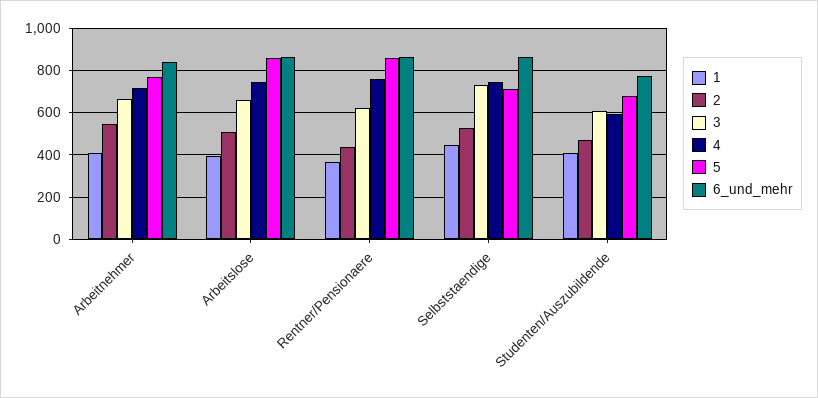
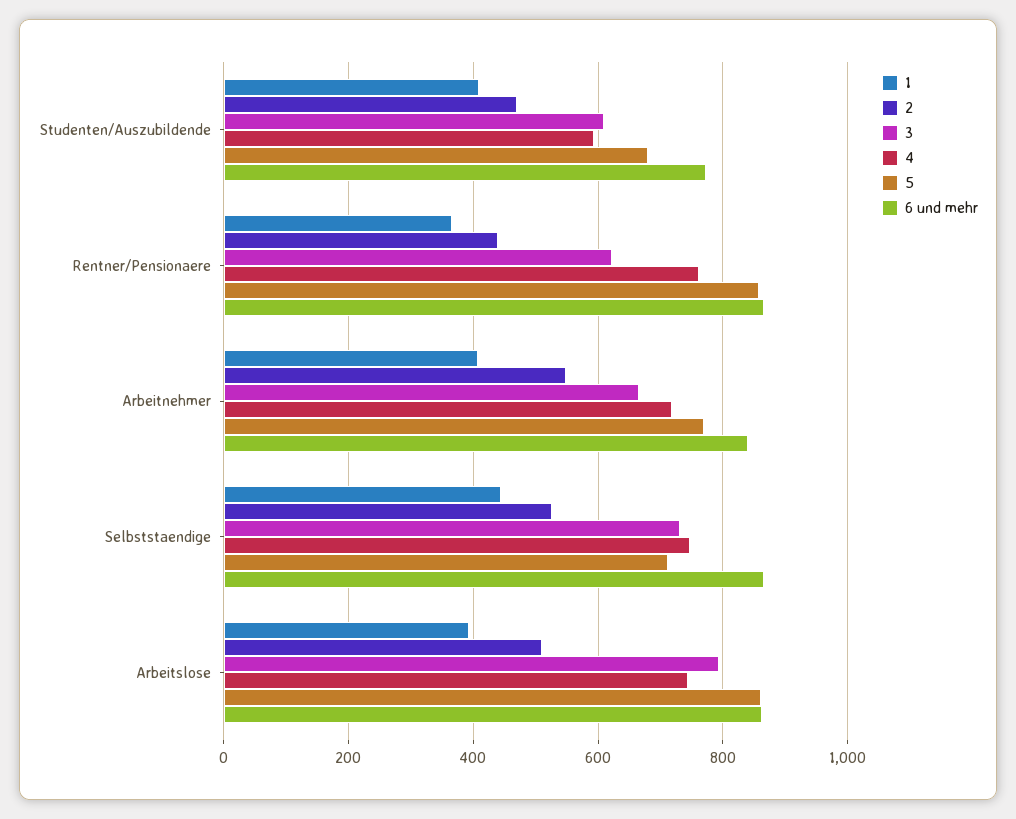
  {
    "1": {
      "Arbeitnehmer": 400,
      "Arbeitslose": 400,
      "Rentner/Pensionaere": 360,
      "Selbststaendige": 440,
      "Studenten/Auszubildende": 400
    },
    "2": {
      "Arbeitnehmer": 540,
      "Arbeitslose": 500,
      "Rentner/Pensionaere": 440,
      "Selbststaendige": 520,
      "Studenten/Auszubildende": 480
    },
    "3": {
      "Arbeitnehmer": 660,
-     "Arbeitslose": 650,
+     "Arbeitslose": 800,
      "Rentner/Pensionaere": 620,
      "Selbststaendige": 740,
      "Studenten/Auszubildende": 600
    },
    "4": {
      "Arbeitnehmer": 720,
      "Arbeitslose": 740,
      "Rentner/Pensionaere": 760,
      "Selbststaendige": 740,
      "Studenten/Auszubildende": 600
    },
    "5": {
      "Arbeitnehmer": 780,
      "Arbeitslose": 860,
      "Rentner/Pensionaere": 860,
      "Selbststaendige": 720,
      "Studenten/Auszubildende": 680
    },
    "6_und_mehr": {
      "Arbeitnehmer": 840,
      "Arbeitslose": 860,
      "Rentner/Pensionaere": 860,
      "Selbststaendige": 860,
      "Studenten/Auszubildende": 780
    }
  }

